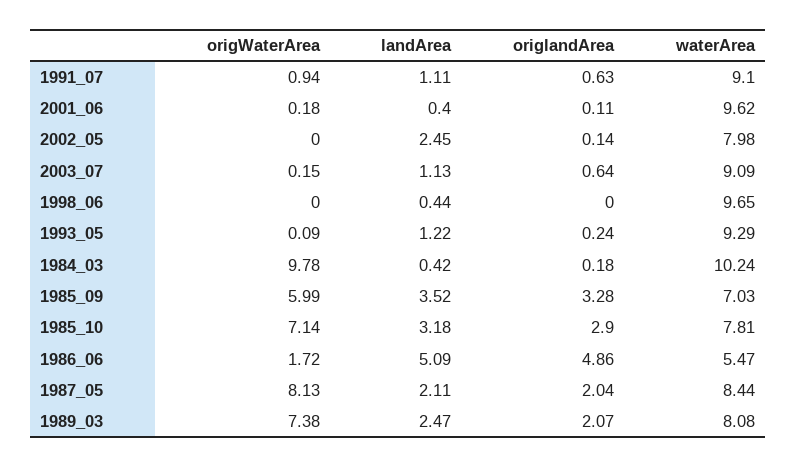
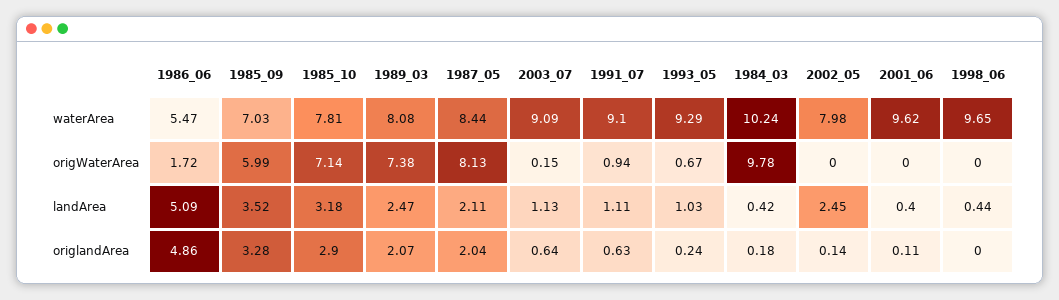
  {
    "origWaterArea": {
      "1991_07": 0.94,
-     "2001_06": 0.18,
+     "2001_06": 0,
      "2002_05": 0,
      "2003_07": 0.15,
      "1998_06": 0,
-     "1993_05": 0.09,
+     "1993_05": 0.67,
      "1984_03": 9.78,
      "1985_09": 5.99,
      "1985_10": 7.14,
      "1986_06": 1.72,
      "1987_05": 8.13,
      "1989_03": 7.38
    },
    "landArea": {
      "1991_07": 1.11,
      "2001_06": 0.4,
      "2002_05": 2.45,
      "2003_07": 1.13,
      "1998_06": 0.44,
-     "1993_05": 1.22,
+     "1993_05": 1.03,
      "1984_03": 0.42,
      "1985_09": 3.52,
      "1985_10": 3.18,
      "1986_06": 5.09,
      "1987_05": 2.11,
      "1989_03": 2.47
    },
    "origlandArea": {
      "1991_07": 0.63,
      "2001_06": 0.11,
      "2002_05": 0.14,
      "2003_07": 0.64,
      "1998_06": 0,
      "1993_05": 0.24,
      "1984_03": 0.18,
      "1985_09": 3.28,
      "1985_10": 2.9,
      "1986_06": 4.86,
      "1987_05": 2.04,
      "1989_03": 2.07
    },
    "waterArea": {
      "1991_07": 9.1,
      "2001_06": 9.62,
      "2002_05": 7.98,
      "2003_07": 9.09,
      "1998_06": 9.65,
      "1993_05": 9.29,
      "1984_03": 10.24,
      "1985_09": 7.03,
      "1985_10": 7.81,
      "1986_06": 5.47,
      "1987_05": 8.44,
      "1989_03": 8.08
    }
  }

